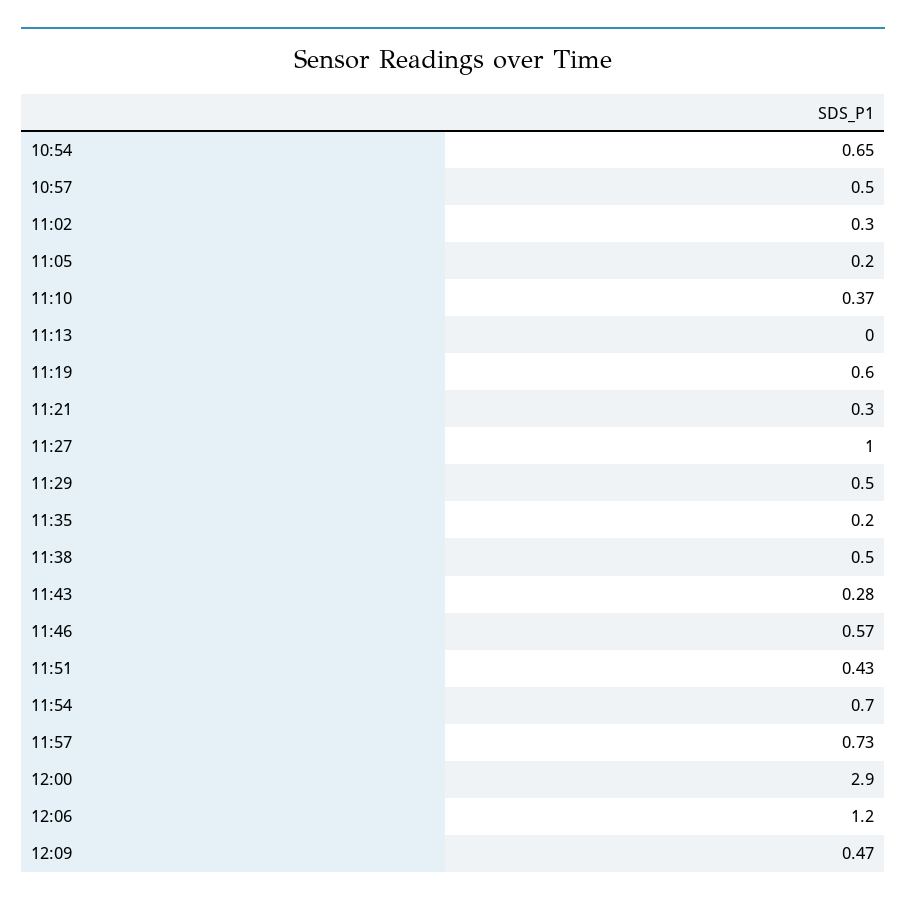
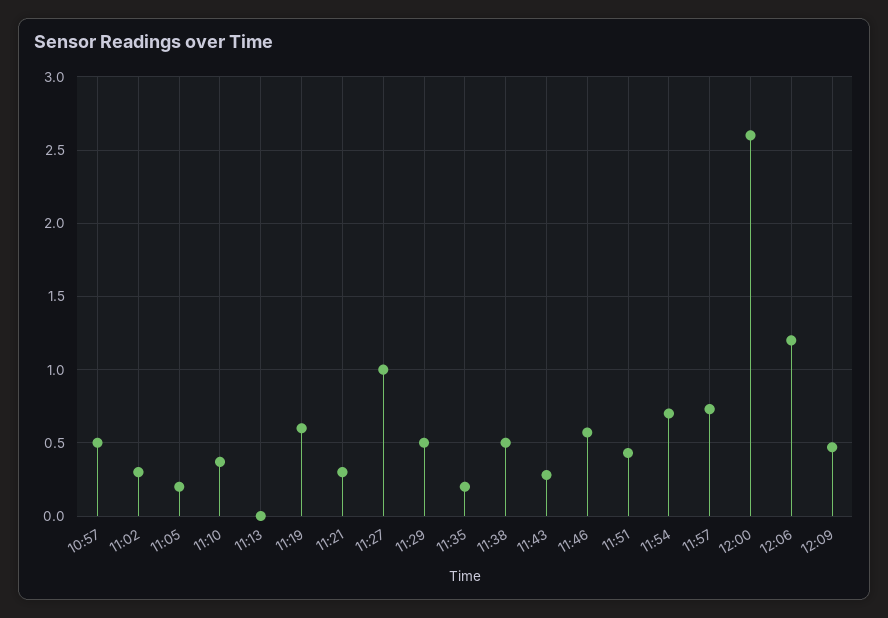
  {
-   "10:54": 0.65,
    "10:57": 0.5,
    "11:02": 0.3,
    "11:05": 0.2,
    "11:10": 0.37,
    "11:13": 0,
    "11:19": 0.6,
    "11:21": 0.3,
    "11:27": 1,
    "11:29": 0.5,
    "11:35": 0.2,
    "11:38": 0.5,
    "11:43": 0.28,
    "11:46": 0.57,
    "11:51": 0.43,
    "11:54": 0.7,
    "11:57": 0.73,
-   "12:00": 2.9,
+   "12:00": 2.6,
    "12:06": 1.2,
    "12:09": 0.47
  }

